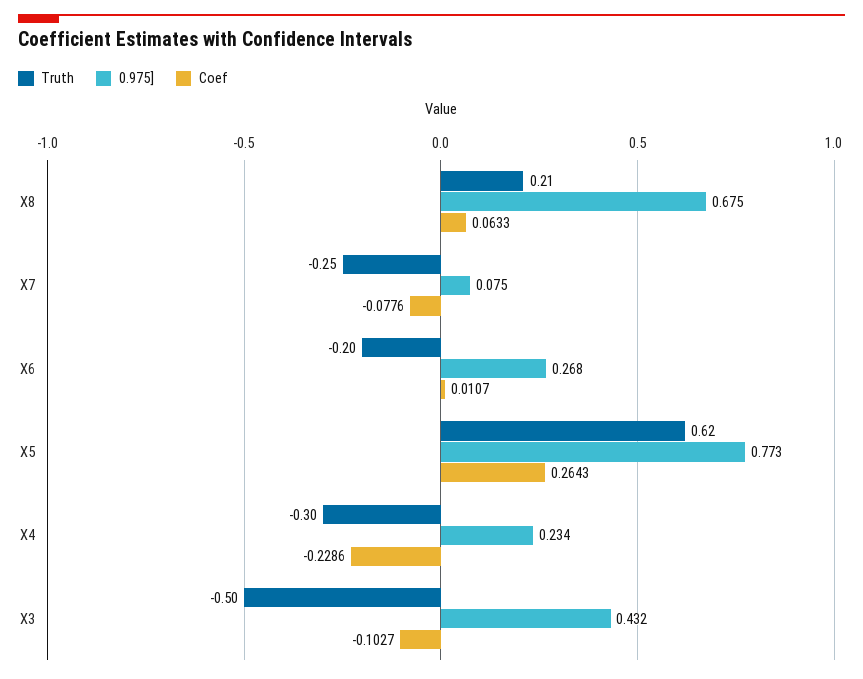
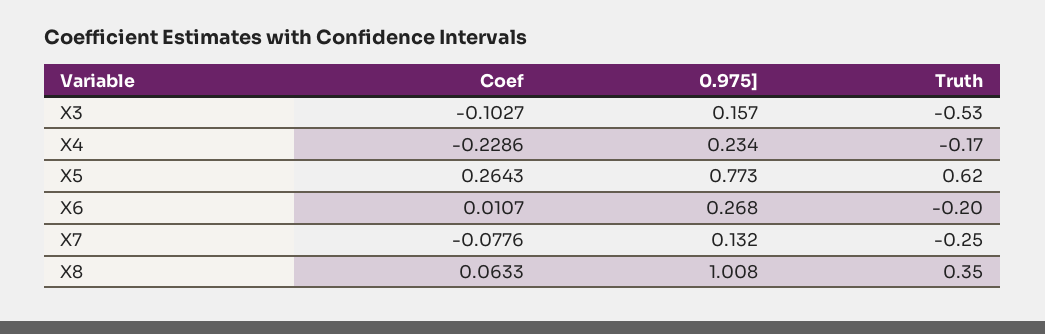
  {
    "Truth": {
-     "X8": 0.21,
+     "X8": 0.35,
      "X7": -0.25,
      "X6": -0.2,
      "X5": 0.62,
-     "X4": -0.3,
+     "X4": -0.17,
-     "X3": -0.5
+     "X3": -0.53
    },
    "0.975]": {
-     "X8": 0.675,
+     "X8": 1.008,
-     "X7": 0.075,
+     "X7": 0.132,
      "X6": 0.268,
      "X5": 0.773,
      "X4": 0.234,
-     "X3": 0.432
+     "X3": 0.157
    },
    "Coef": {
      "X8": 0.0633,
      "X7": -0.0776,
      "X6": 0.0107,
      "X5": 0.2643,
      "X4": -0.2286,
      "X3": -0.1027
    }
  }

